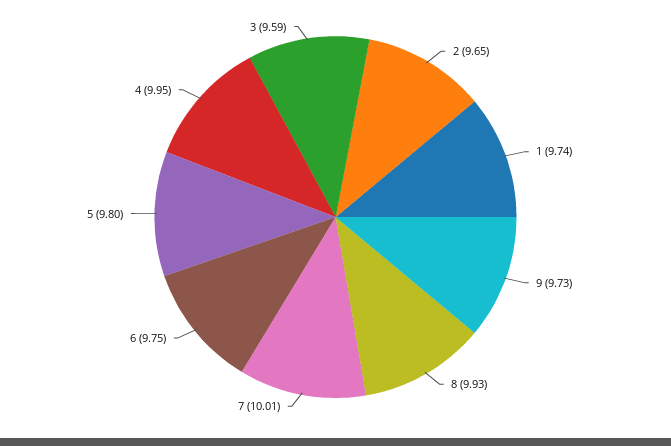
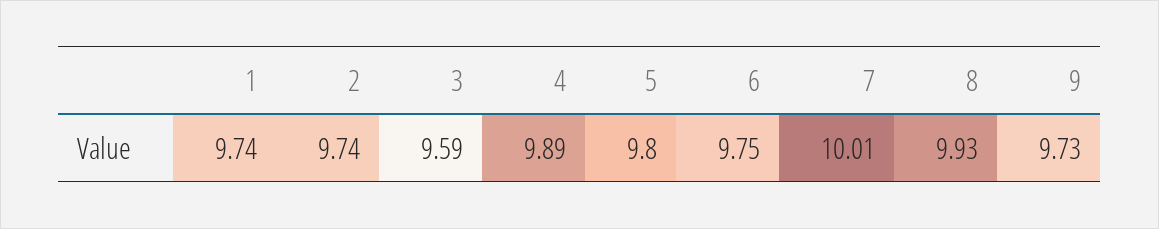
  {
-   "2": 9.65,
+   "2": 9.74,
    "1": 9.74,
    "9": 9.73,
    "8": 9.93,
    "7": 10.01,
    "6": 9.75,
    "5": 9.8,
-   "4": 9.95,
+   "4": 9.89,
    "3": 9.59
  }

